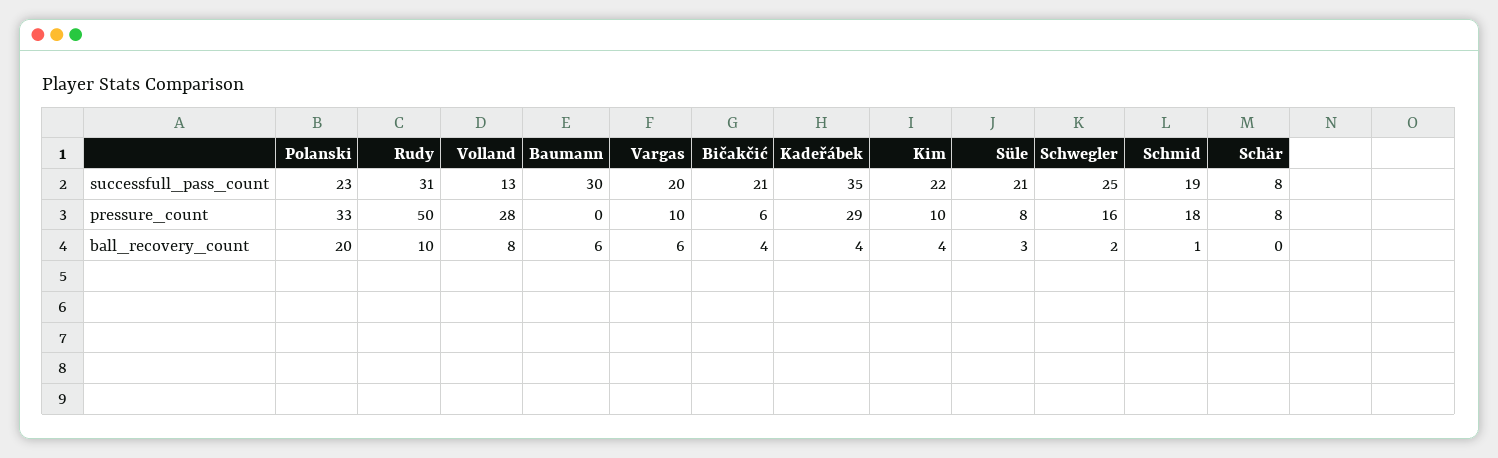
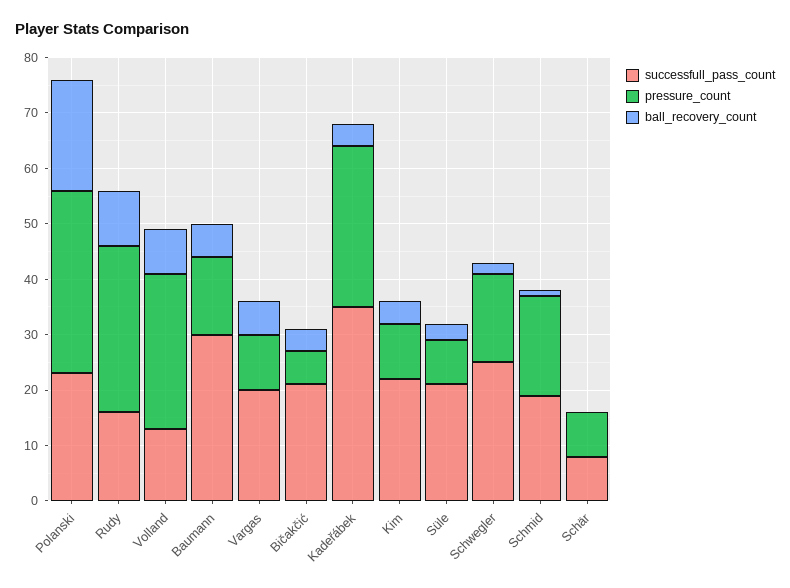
  {
    "successfull_pass_count": {
      "Polanski": 23,
-     "Rudy": 31,
+     "Rudy": 15,
      "Volland": 13,
      "Baumann": 30,
      "Vargas": 20,
      "Bičakčić": 21,
      "Kadeřábek": 35,
      "Kim": 22,
      "Süle": 21,
      "Schwegler": 25,
      "Schmid": 19,
      "Schär": 8
    },
    "pressure_count": {
      "Polanski": 33,
-     "Rudy": 50,
+     "Rudy": 30,
      "Volland": 28,
-     "Baumann": 0,
+     "Baumann": 15,
      "Vargas": 10,
      "Bičakčić": 6,
      "Kadeřábek": 29,
      "Kim": 10,
      "Süle": 8,
      "Schwegler": 16,
      "Schmid": 18,
      "Schär": 8
    },
    "ball_recovery_count": {
      "Polanski": 20,
      "Rudy": 10,
      "Volland": 8,
      "Baumann": 6,
      "Vargas": 6,
      "Bičakčić": 4,
      "Kadeřábek": 4,
      "Kim": 4,
      "Süle": 3,
      "Schwegler": 2,
      "Schmid": 1,
      "Schär": 0
    }
  }

